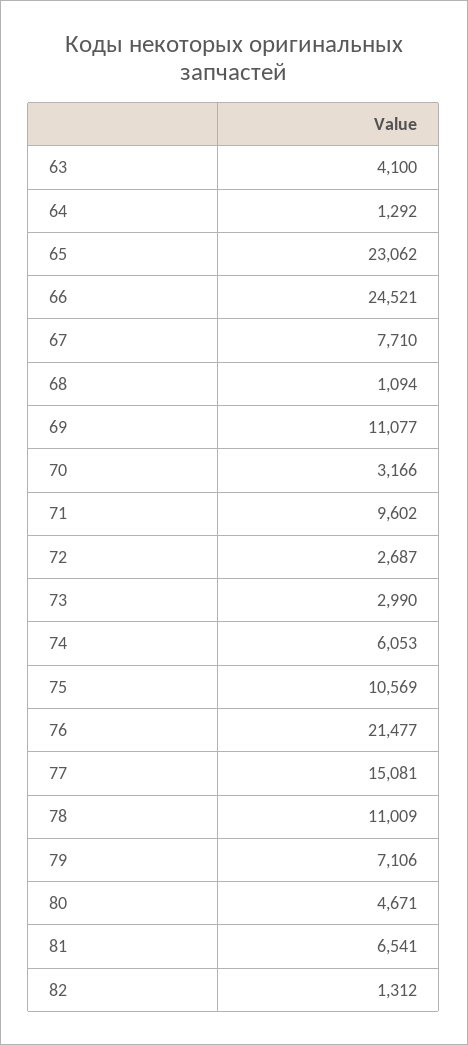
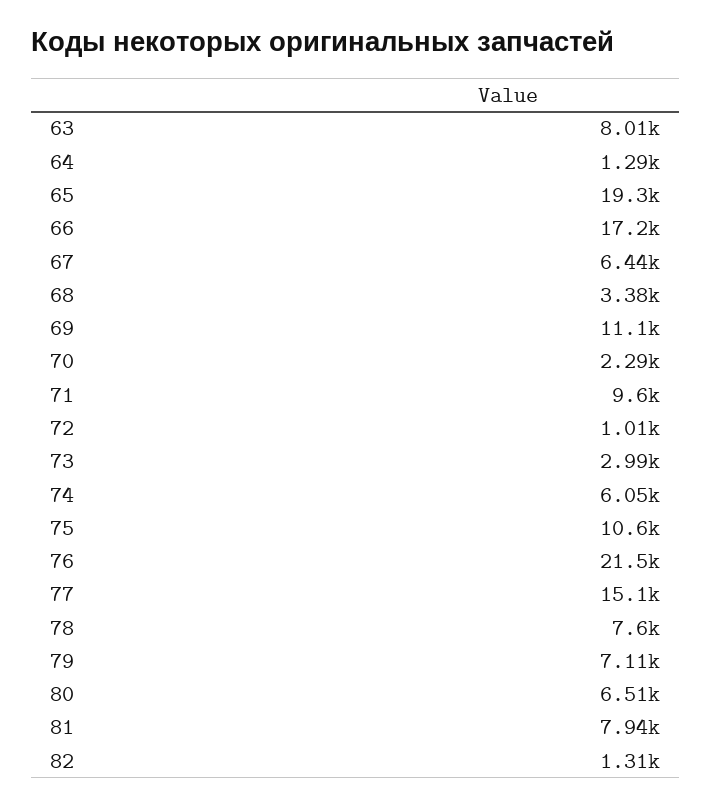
  {
-   "63": 4100,
+   "63": 8010,
    "64": 1292,
-   "65": 23062,
+   "65": 19300,
-   "66": 24521,
+   "66": 17200,
-   "67": 7710,
+   "67": 6440,
-   "68": 1094,
+   "68": 3380,
    "69": 11077,
-   "70": 3166,
+   "70": 2290,
    "71": 9602,
-   "72": 2687,
+   "72": 1010,
    "73": 2990,
    "74": 6053,
    "75": 10569,
    "76": 21477,
    "77": 15081,
-   "78": 11009,
+   "78": 7600,
    "79": 7106,
-   "80": 4671,
+   "80": 6510,
-   "81": 6541,
+   "81": 7940,
    "82": 1312
  }

